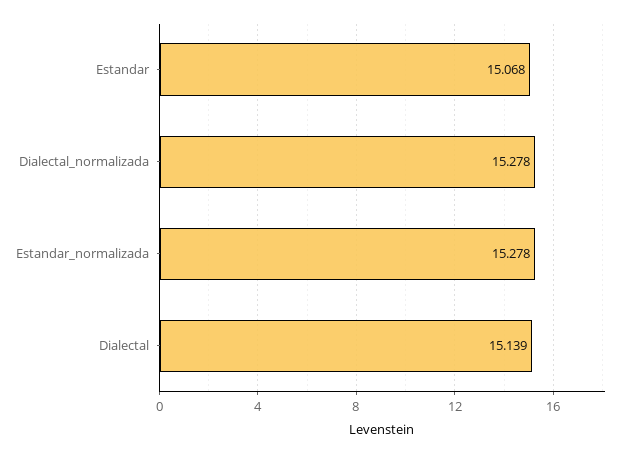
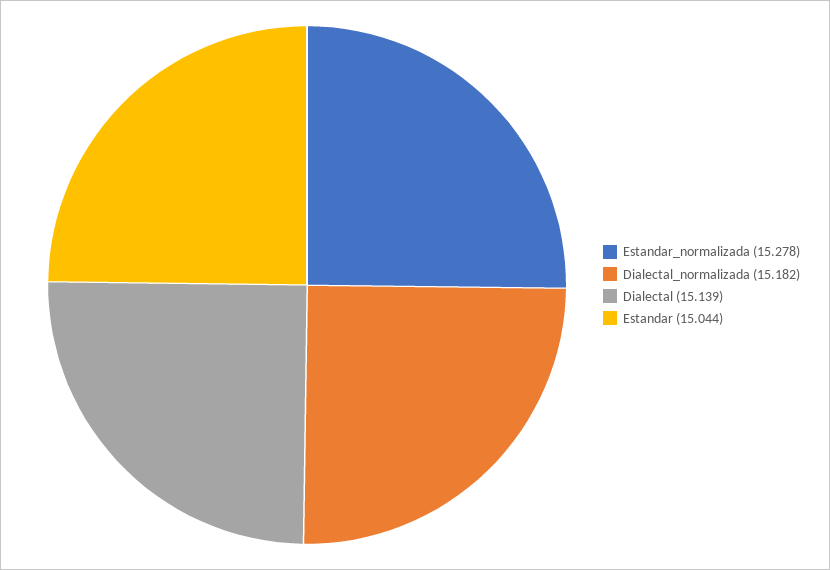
  {
-   "Estandar": 15.068,
+   "Estandar": 15.044,
-   "Dialectal_normalizada": 15.278,
+   "Dialectal_normalizada": 15.182,
    "Estandar_normalizada": 15.278,
    "Dialectal": 15.139
  }

